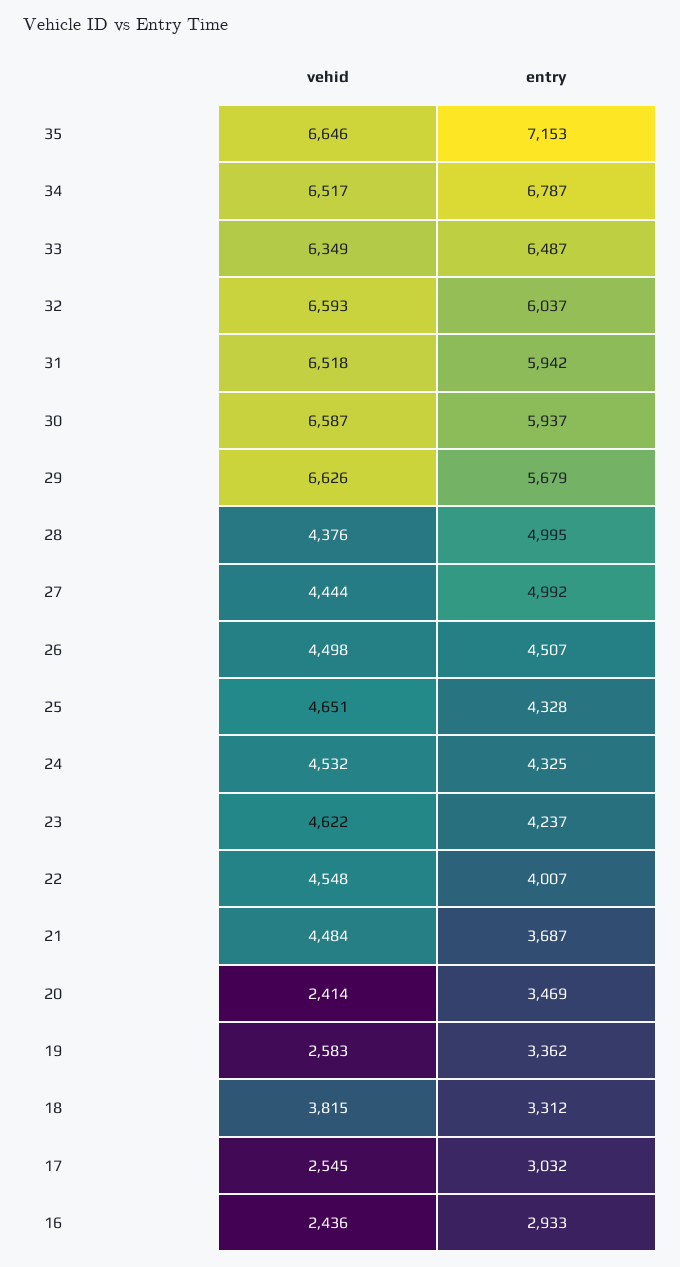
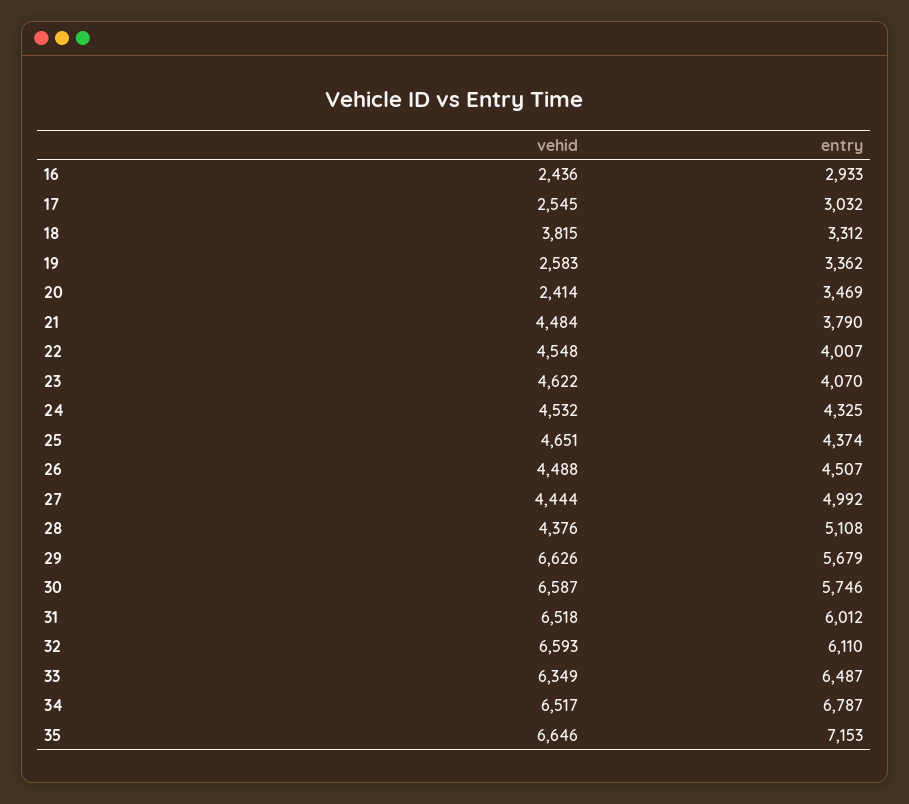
  {
    "vehid": {
      "35": 6646,
      "34": 6517,
      "33": 6349,
      "32": 6593,
      "31": 6518,
      "30": 6587,
      "29": 6626,
      "28": 4376,
      "27": 4444,
-     "26": 4498,
+     "26": 4488,
      "25": 4651,
      "24": 4532,
      "23": 4622,
      "22": 4548,
      "21": 4484,
      "20": 2414,
      "19": 2583,
      "18": 3815,
      "17": 2545,
      "16": 2436
    },
    "entry": {
      "35": 7153,
      "34": 6787,
      "33": 6487,
-     "32": 6037,
+     "32": 6110,
-     "31": 5942,
+     "31": 6012,
-     "30": 5937,
+     "30": 5746,
      "29": 5679,
-     "28": 4995,
+     "28": 5108,
      "27": 4992,
      "26": 4507,
-     "25": 4328,
+     "25": 4374,
      "24": 4325,
-     "23": 4237,
+     "23": 4070,
      "22": 4007,
-     "21": 3687,
+     "21": 3790,
      "20": 3469,
      "19": 3362,
      "18": 3312,
      "17": 3032,
      "16": 2933
    }
  }

